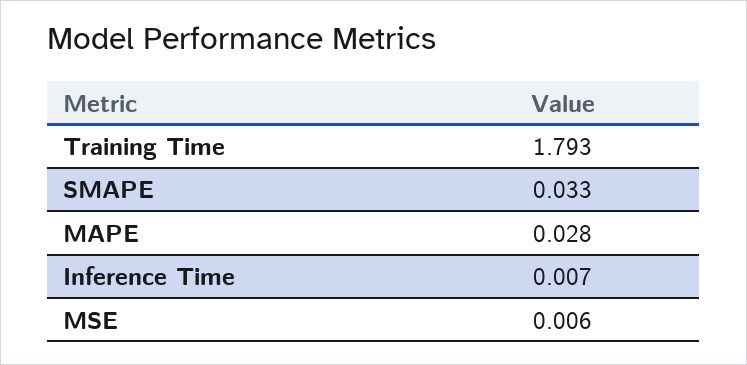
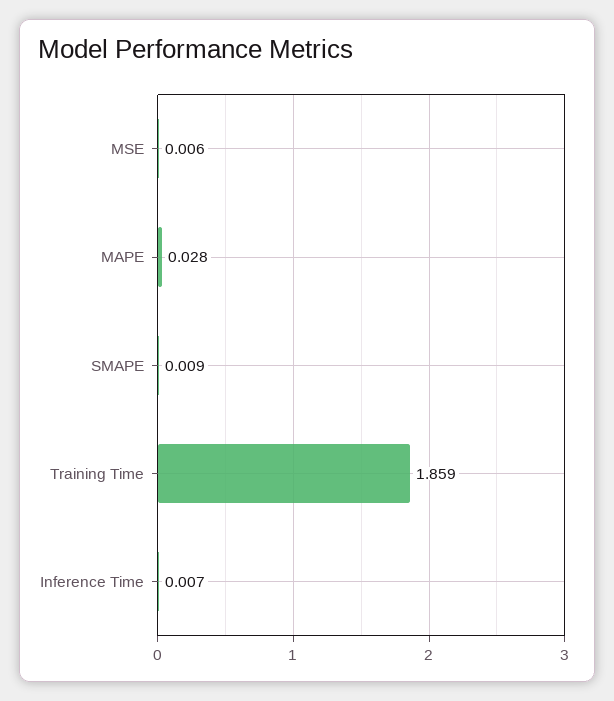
  {
-   "Training Time": 1.793,
+   "Training Time": 1.859,
-   "SMAPE": 0.033,
+   "SMAPE": 0.009,
    "MAPE": 0.028,
    "Inference Time": 0.007,
    "MSE": 0.006
  }

